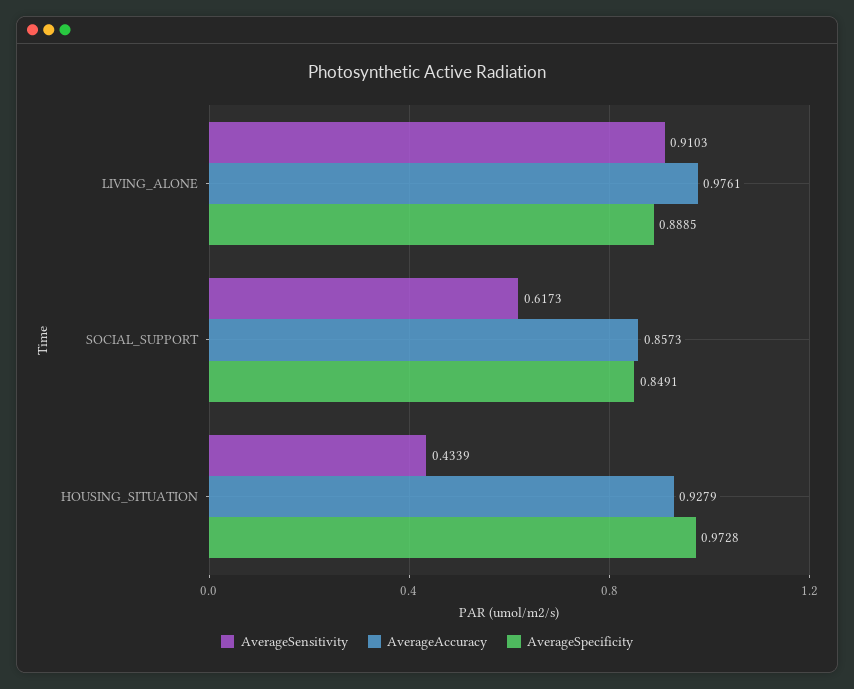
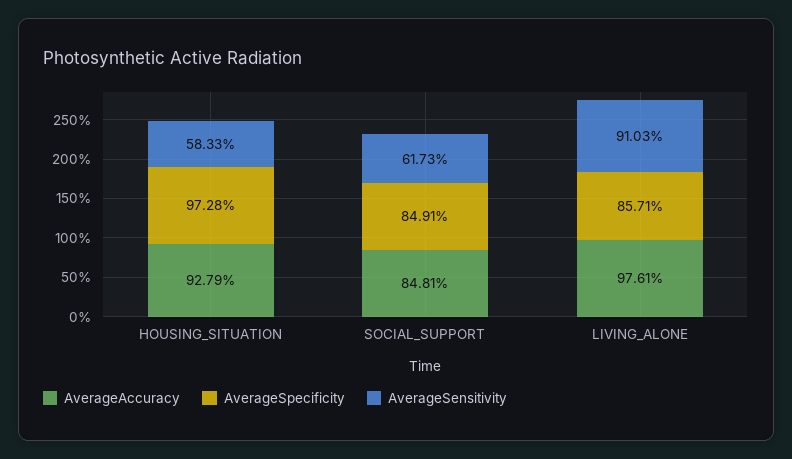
  {
    "AverageSensitivity": {
      "LIVING_ALONE": 0.9103,
      "SOCIAL_SUPPORT": 0.6173,
-     "HOUSING_SITUATION": 0.4339
+     "HOUSING_SITUATION": 0.5833
    },
    "AverageAccuracy": {
      "LIVING_ALONE": 0.9761,
-     "SOCIAL_SUPPORT": 0.8573,
+     "SOCIAL_SUPPORT": 0.8481,
      "HOUSING_SITUATION": 0.9279
    },
    "AverageSpecificity": {
-     "LIVING_ALONE": 0.8885,
+     "LIVING_ALONE": 0.8571,
      "SOCIAL_SUPPORT": 0.8491,
      "HOUSING_SITUATION": 0.9728
    }
  }

